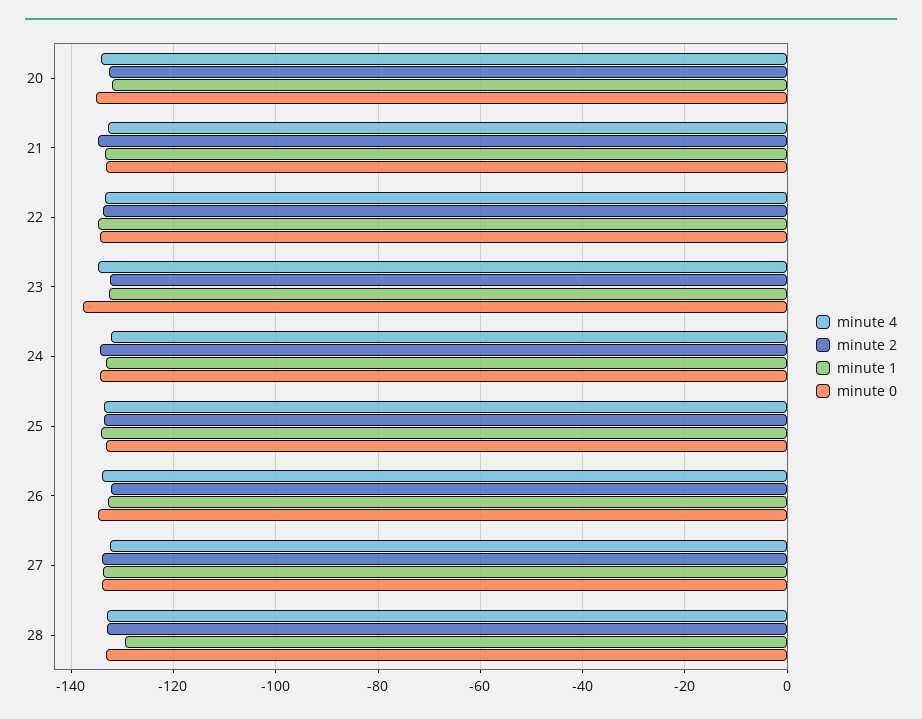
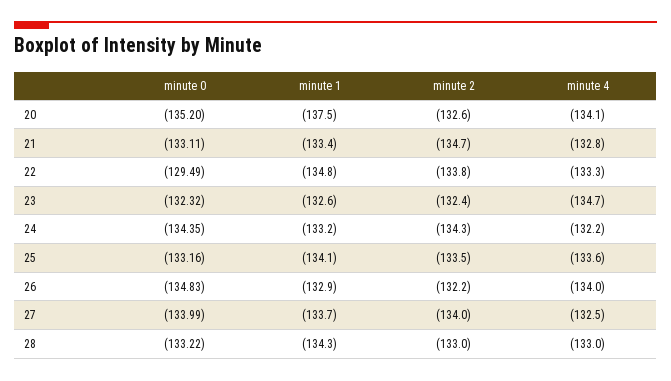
  {
    "minute 4": {
      "20": -134.1,
      "21": -132.8,
      "22": -133.3,
      "23": -134.7,
      "24": -132.2,
      "25": -133.6,
      "26": -134,
      "27": -132.5,
      "28": -133
    },
    "minute 2": {
      "20": -132.6,
      "21": -134.7,
      "22": -133.8,
      "23": -132.4,
      "24": -134.3,
      "25": -133.5,
      "26": -132.2,
      "27": -134,
      "28": -133
    },
    "minute 1": {
-     "20": -132,
+     "20": -137.5,
      "21": -133.4,
      "22": -134.8,
      "23": -132.6,
      "24": -133.2,
      "25": -134.1,
      "26": -132.9,
      "27": -133.7,
-     "28": -130
+     "28": -134.3
    },
    "minute 0": {
      "20": -135.2,
      "21": -133.11,
-     "22": -134,
+     "22": -129.49,
-     "23": -138,
+     "23": -132.32,
      "24": -134.35,
      "25": -133.16,
      "26": -134.83,
      "27": -133.99,
      "28": -133.22
    }
  }

